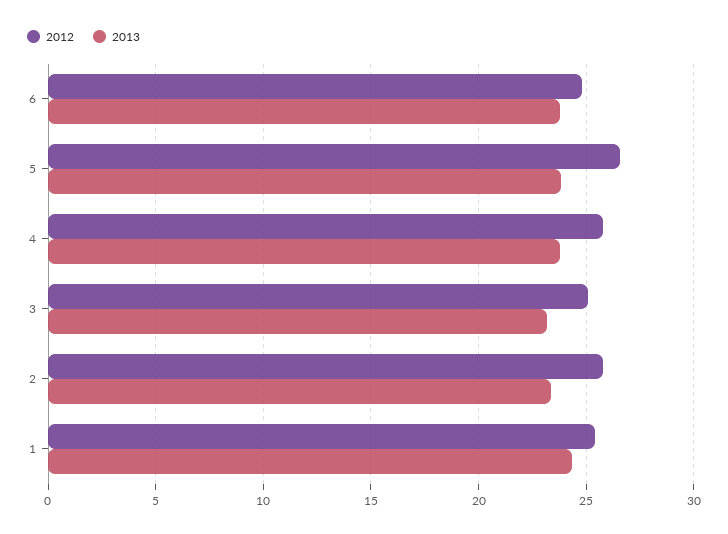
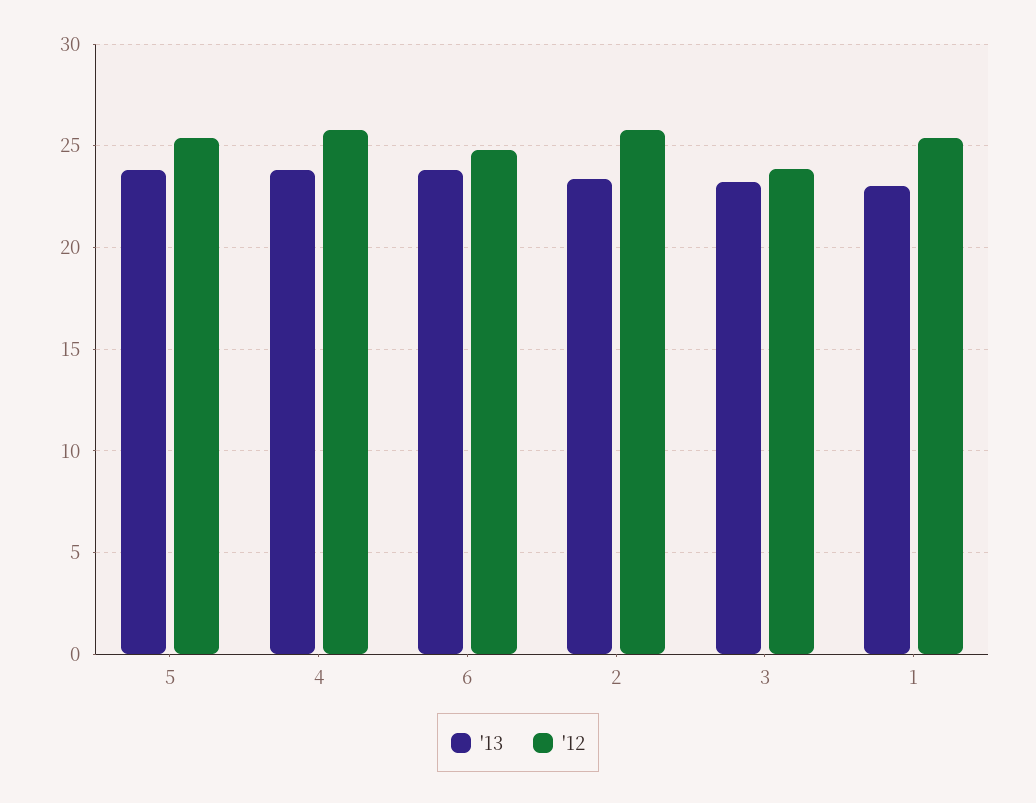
  {
    "2012": {
      "6": 25,
-     "5": 26.5,
+     "5": 25.5,
      "4": 26,
-     "3": 25,
+     "3": 24,
      "2": 26,
      "1": 25.5
    },
    "2013": {
      "6": 24,
      "5": 24,
      "4": 24,
      "3": 23,
      "2": 23.5,
-     "1": 24.5
+     "1": 23
    }
  }

